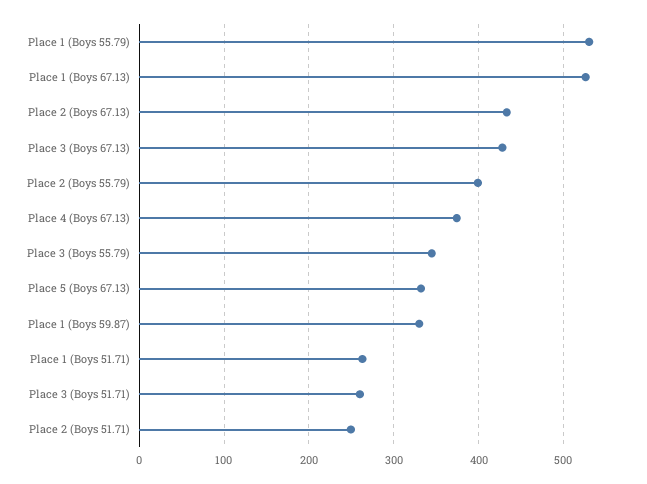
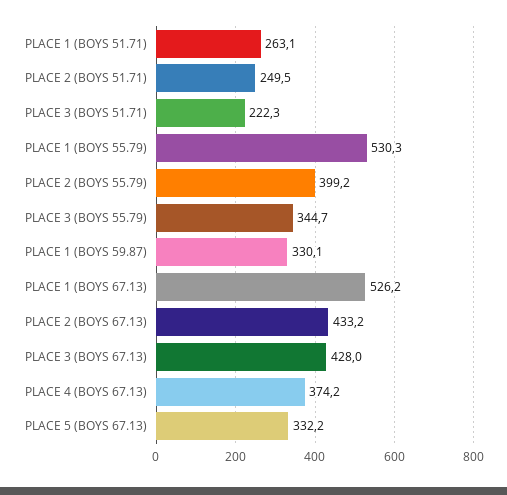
  {
    "Place 1 (Boys 55.79)": 530.3,
    "Place 1 (Boys 67.13)": 526.2,
    "Place 2 (Boys 67.13)": 433.2,
    "Place 3 (Boys 67.13)": 428,
    "Place 2 (Boys 55.79)": 399.2,
    "Place 4 (Boys 67.13)": 374.2,
    "Place 3 (Boys 55.79)": 344.7,
    "Place 5 (Boys 67.13)": 332.2,
    "Place 1 (Boys 59.87)": 330.1,
    "Place 1 (Boys 51.71)": 263.1,
-   "Place 3 (Boys 51.71)": 260,
+   "Place 3 (Boys 51.71)": 222.3,
    "Place 2 (Boys 51.71)": 249.5
  }

